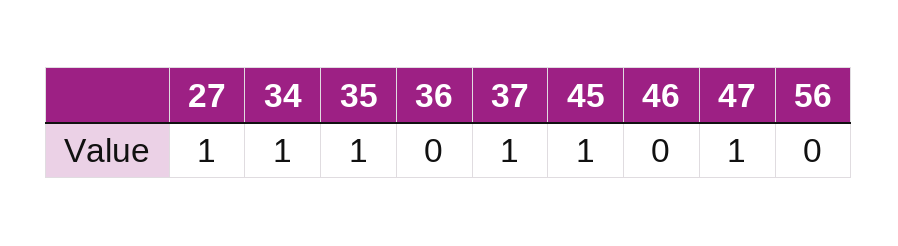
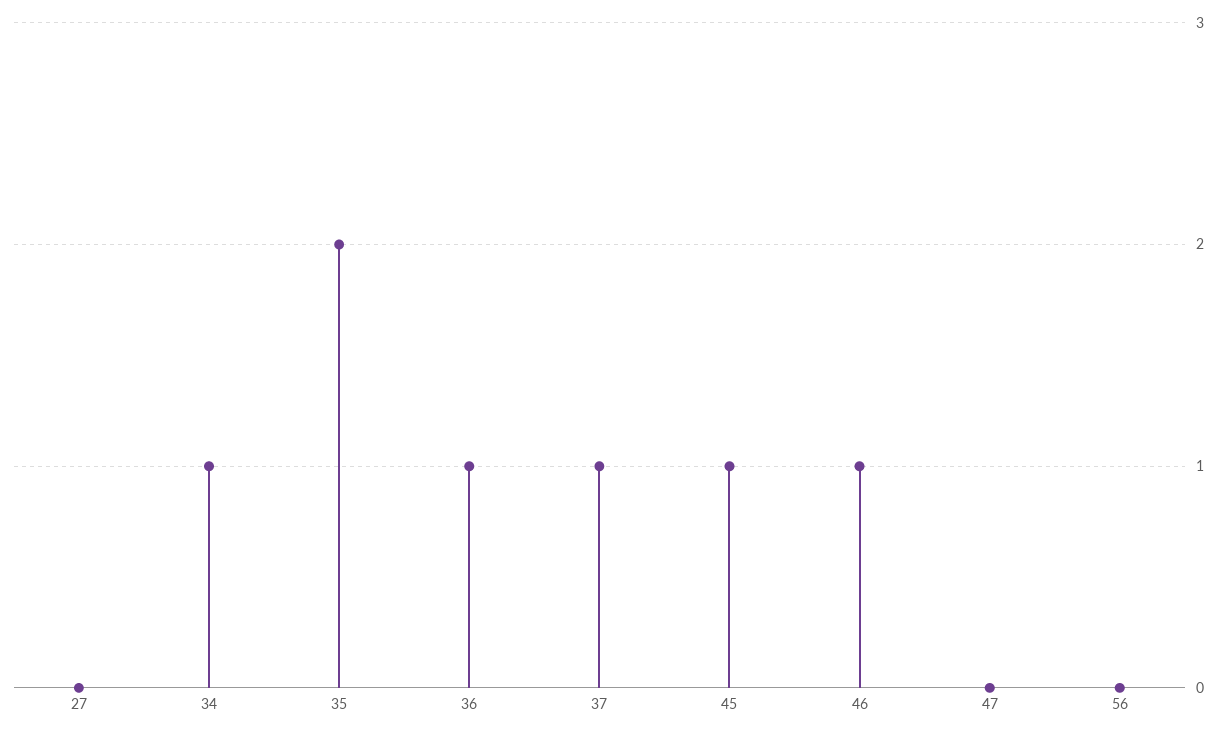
  {
-   "27": 1,
+   "27": 0,
    "34": 1,
-   "35": 1,
+   "35": 2,
-   "36": 0,
+   "36": 1,
    "37": 1,
    "45": 1,
-   "46": 0,
+   "46": 1,
-   "47": 1,
+   "47": 0,
    "56": 0
  }

